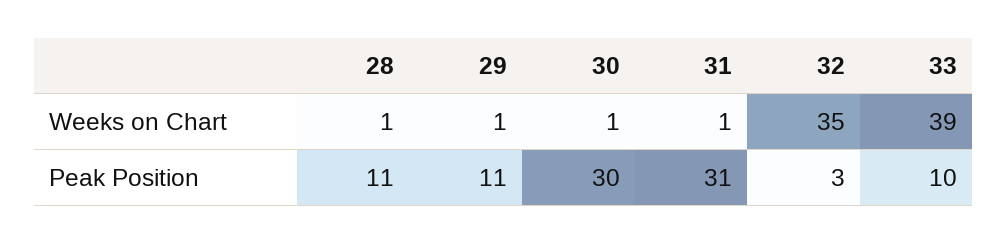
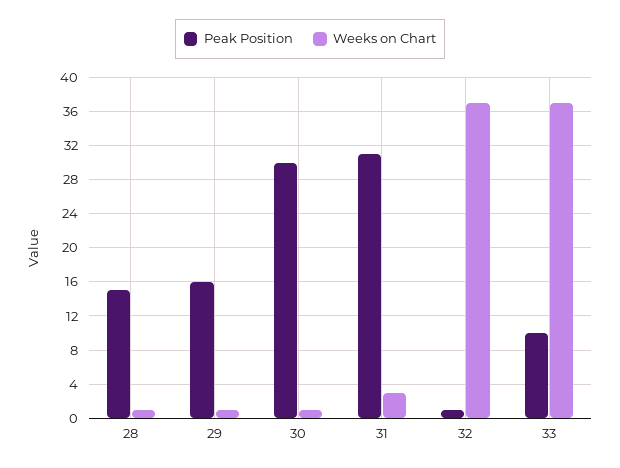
  {
    "Weeks on Chart": {
      "28": 1,
      "29": 1,
      "30": 1,
-     "31": 1,
+     "31": 3,
-     "32": 35,
+     "32": 37,
-     "33": 39
+     "33": 37
    },
    "Peak Position": {
-     "28": 11,
+     "28": 15,
-     "29": 11,
+     "29": 16,
      "30": 30,
      "31": 31,
-     "32": 3,
+     "32": 1,
      "33": 10
    }
  }

